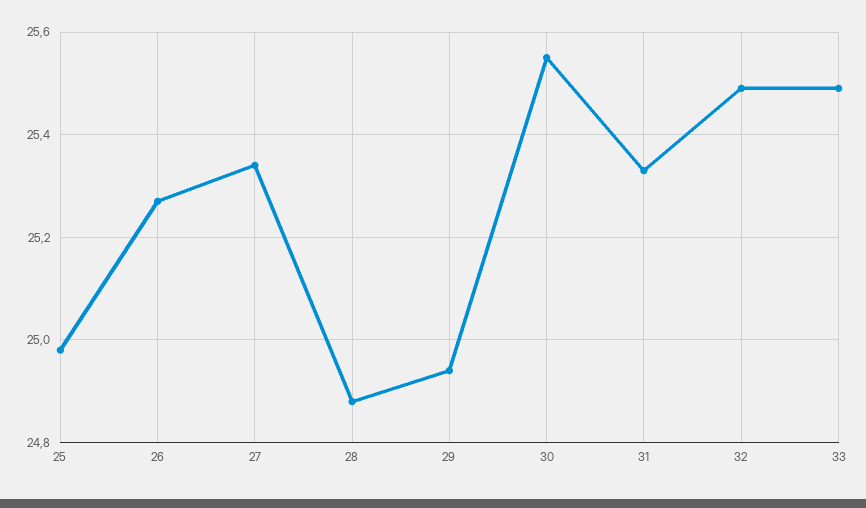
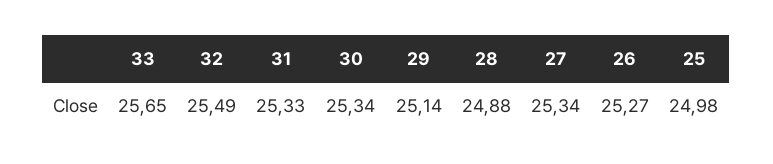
  {
    "25": 24.98,
    "26": 25.27,
    "27": 25.34,
    "28": 24.88,
-   "29": 24.95,
+   "29": 25.14,
-   "30": 25.55,
+   "30": 25.34,
    "31": 25.33,
    "32": 25.49,
-   "33": 25.5
+   "33": 25.65
  }

